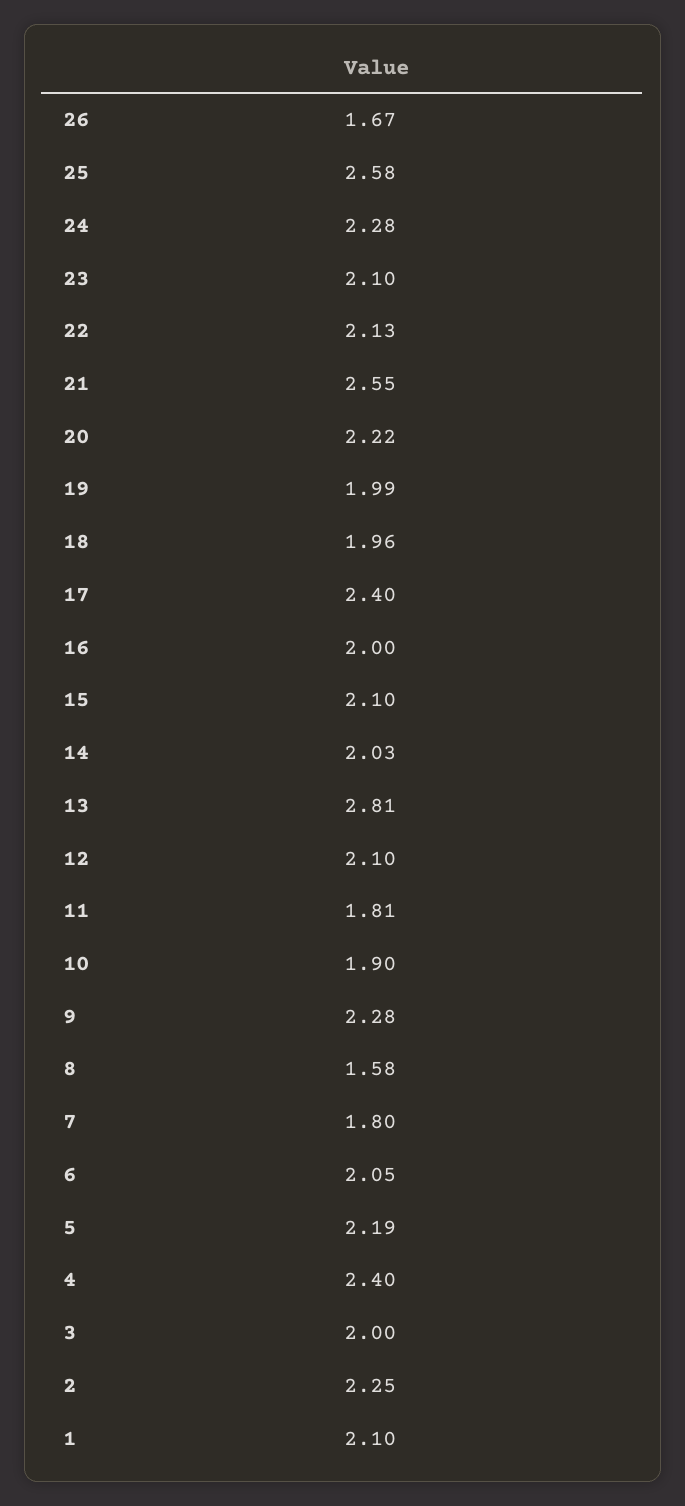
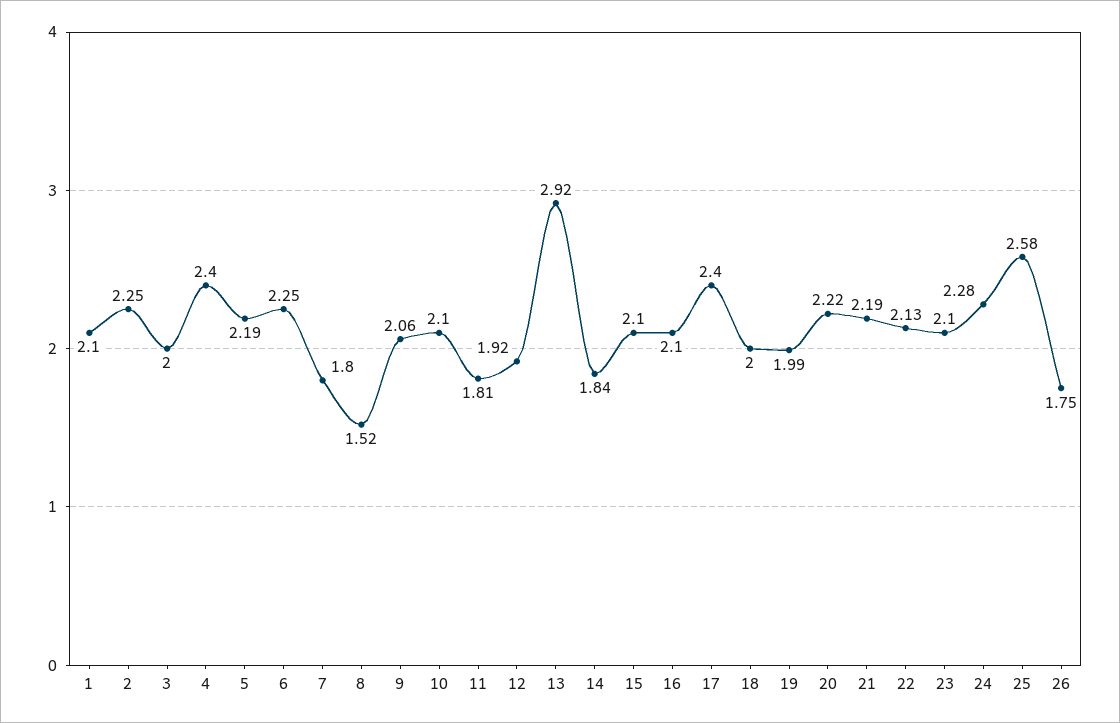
  {
-   "26": 1.67,
+   "26": 1.75,
    "25": 2.58,
    "24": 2.28,
    "23": 2.1,
    "22": 2.13,
-   "21": 2.55,
+   "21": 2.19,
    "20": 2.22,
    "19": 1.99,
-   "18": 1.96,
+   "18": 2,
    "17": 2.4,
-   "16": 2,
+   "16": 2.1,
    "15": 2.1,
-   "14": 2.03,
+   "14": 1.84,
-   "13": 2.81,
+   "13": 2.92,
-   "12": 2.1,
+   "12": 1.92,
    "11": 1.81,
-   "10": 1.9,
+   "10": 2.1,
-   "9": 2.28,
+   "9": 2.06,
-   "8": 1.58,
+   "8": 1.52,
    "7": 1.8,
-   "6": 2.05,
+   "6": 2.25,
    "5": 2.19,
    "4": 2.4,
    "3": 2,
    "2": 2.25,
    "1": 2.1
  }

